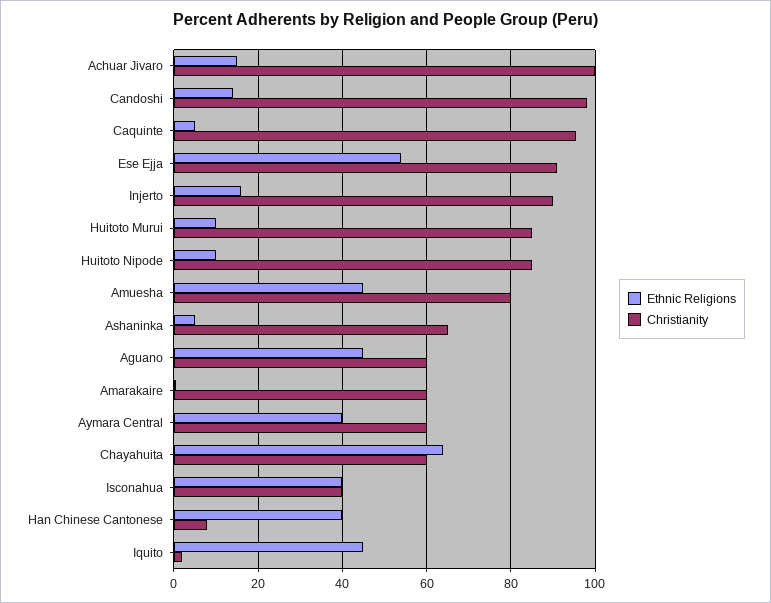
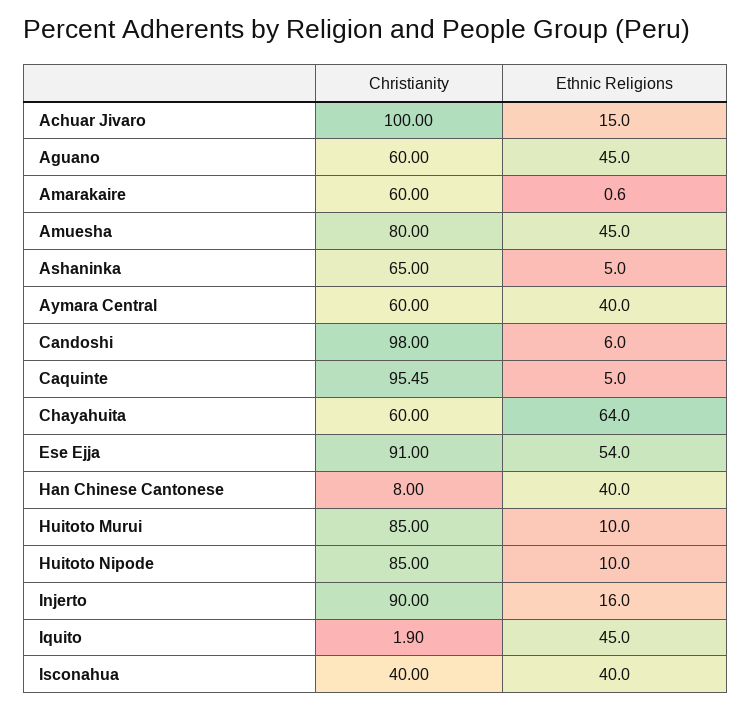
  {
    "Ethnic Religions": {
      "Achuar Jivaro": 15,
-     "Candoshi": 14,
+     "Candoshi": 6,
      "Caquinte": 5,
      "Ese Ejja": 54,
      "Injerto": 16,
      "Huitoto Murui": 10,
      "Huitoto Nipode": 10,
      "Amuesha": 45,
      "Ashaninka": 5,
      "Aguano": 45,
      "Amarakaire": 0.6,
      "Aymara Central": 40,
      "Chayahuita": 64,
      "Isconahua": 40,
      "Han Chinese Cantonese": 40,
      "Iquito": 45
    },
    "Christianity": {
      "Achuar Jivaro": 100,
      "Candoshi": 98,
      "Caquinte": 95.45,
      "Ese Ejja": 91,
      "Injerto": 90,
      "Huitoto Murui": 85,
      "Huitoto Nipode": 85,
      "Amuesha": 80,
      "Ashaninka": 65,
      "Aguano": 60,
      "Amarakaire": 60,
      "Aymara Central": 60,
      "Chayahuita": 60,
      "Isconahua": 40,
      "Han Chinese Cantonese": 8,
      "Iquito": 1.9
    }
  }

